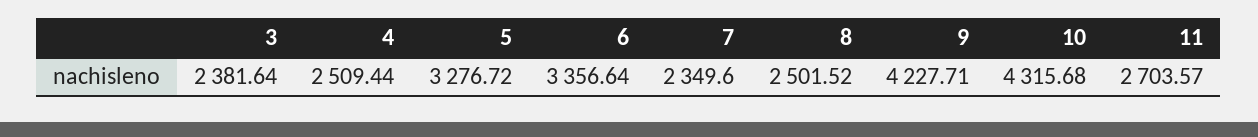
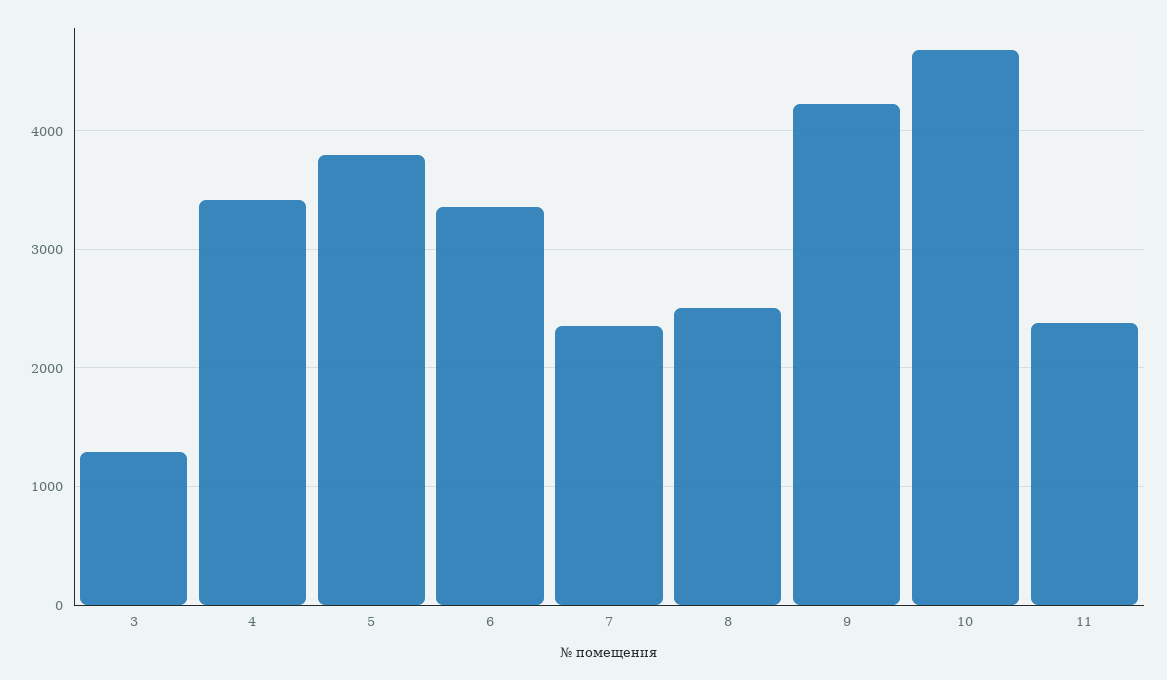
  {
-   "3": 2381.64,
+   "3": 1300,
-   "4": 2509.44,
+   "4": 3400,
-   "5": 3276.72,
+   "5": 3800,
    "6": 3356.64,
    "7": 2349.6,
    "8": 2501.52,
    "9": 4227.71,
-   "10": 4315.68,
+   "10": 4700,
-   "11": 2703.57
+   "11": 2400
  }

